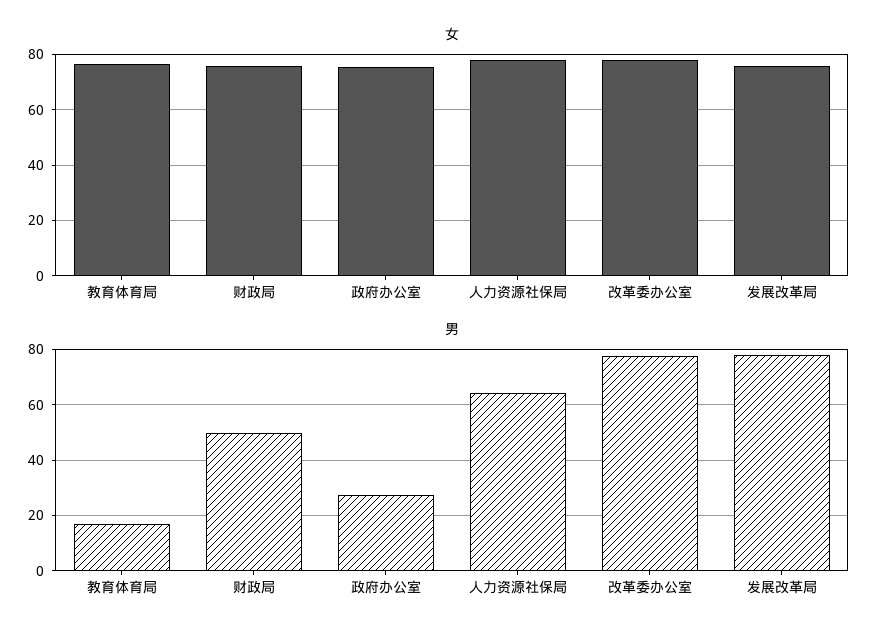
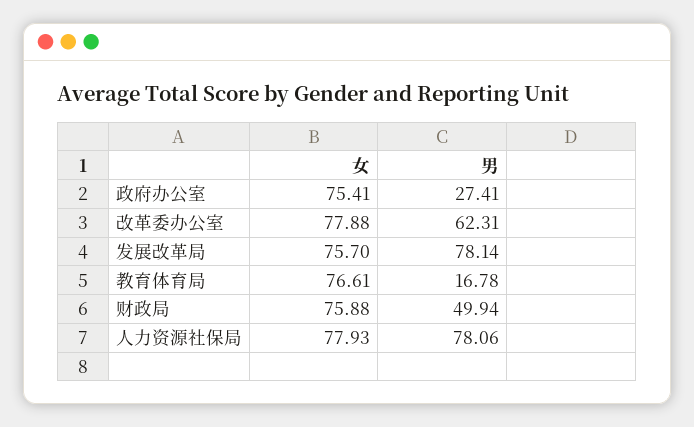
  {
    "女": {
      "教育体育局": 76.61,
      "财政局": 75.88,
      "政府办公室": 75.41,
      "人力资源社保局": 77.93,
      "改革委办公室": 77.88,
      "发展改革局": 75.7
    },
    "男": {
      "教育体育局": 16.78,
      "财政局": 49.94,
      "政府办公室": 27.41,
-     "人力资源社保局": 65,
+     "人力资源社保局": 78.06,
-     "改革委办公室": 77.5,
+     "改革委办公室": 62.31,
      "发展改革局": 78.14
    }
  }

